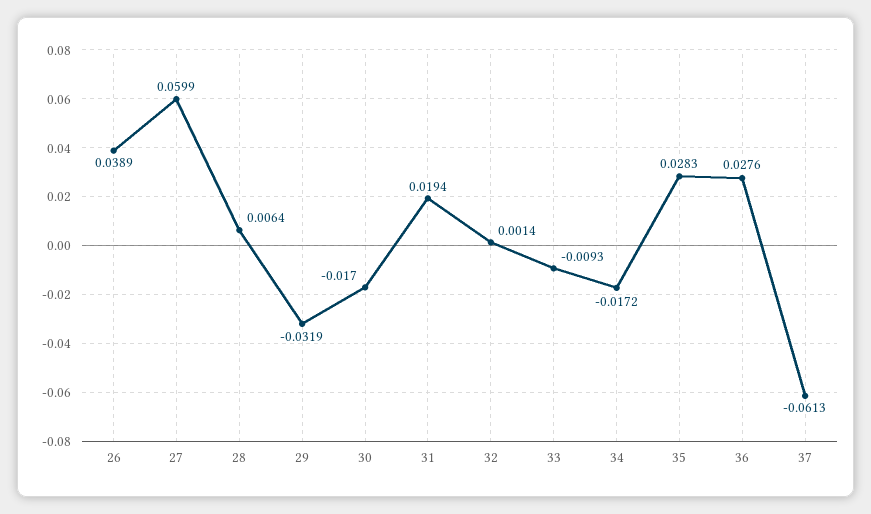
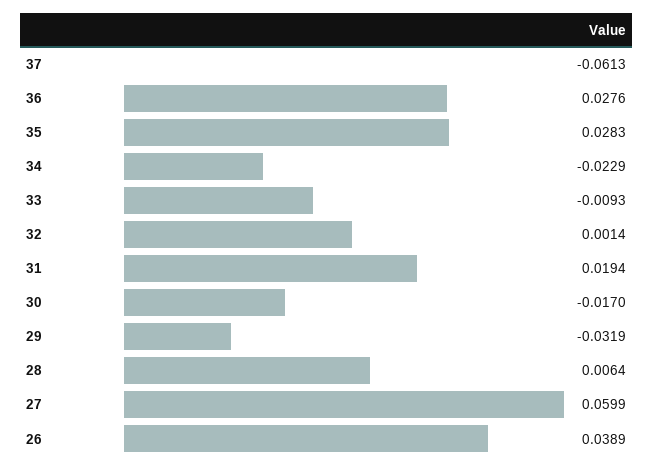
  {
    "26": 0.0389,
    "27": 0.0599,
    "28": 0.0064,
    "29": -0.0319,
    "30": -0.017,
    "31": 0.0194,
    "32": 0.0014,
    "33": -0.0093,
-   "34": -0.0172,
+   "34": -0.0229,
    "35": 0.0283,
    "36": 0.0276,
    "37": -0.0613
  }

